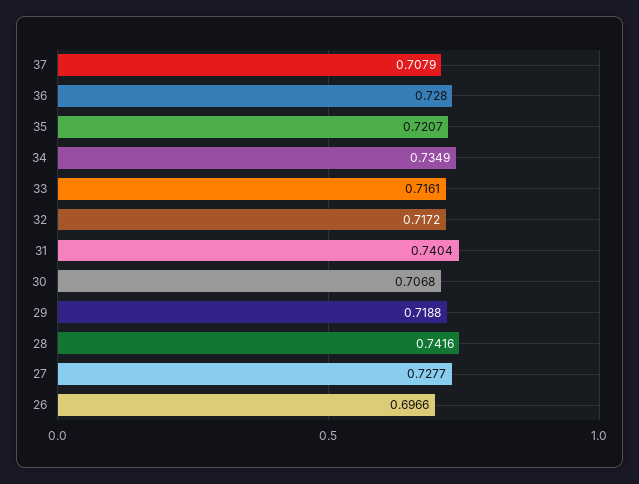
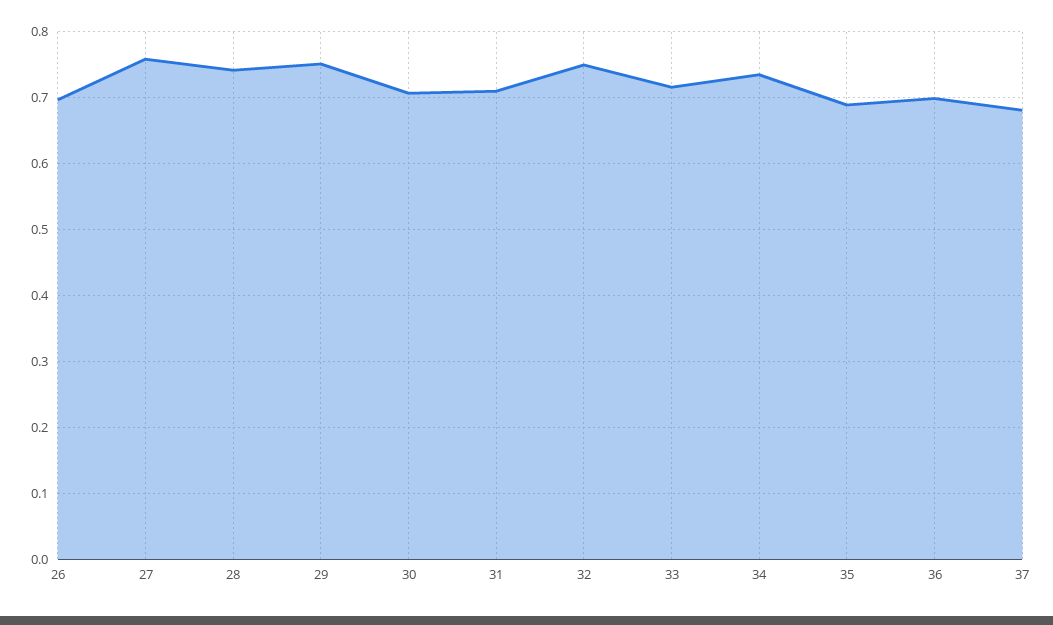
  {
-   "37": 0.7079,
+   "37": 0.68,
-   "36": 0.728,
+   "36": 0.7,
-   "35": 0.7207,
+   "35": 0.69,
    "34": 0.7349,
    "33": 0.7161,
-   "32": 0.7172,
+   "32": 0.75,
-   "31": 0.7404,
+   "31": 0.71,
    "30": 0.7068,
-   "29": 0.7188,
+   "29": 0.75,
    "28": 0.7416,
-   "27": 0.7277,
+   "27": 0.76,
    "26": 0.6966
  }

